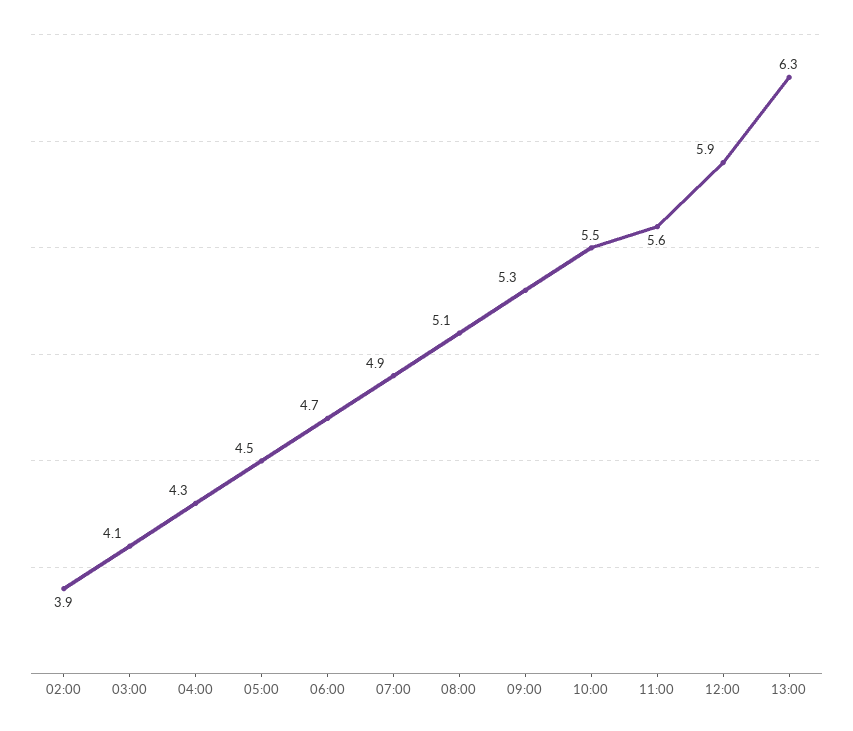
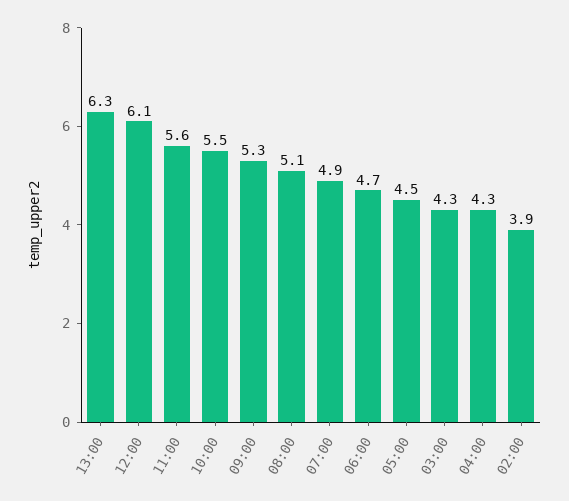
  {
    "02:00": 3.9,
-   "03:00": 4.1,
+   "03:00": 4.3,
    "04:00": 4.3,
    "05:00": 4.5,
    "06:00": 4.7,
    "07:00": 4.9,
    "08:00": 5.1,
    "09:00": 5.3,
    "10:00": 5.5,
    "11:00": 5.6,
-   "12:00": 5.9,
+   "12:00": 6.1,
    "13:00": 6.3
  }

